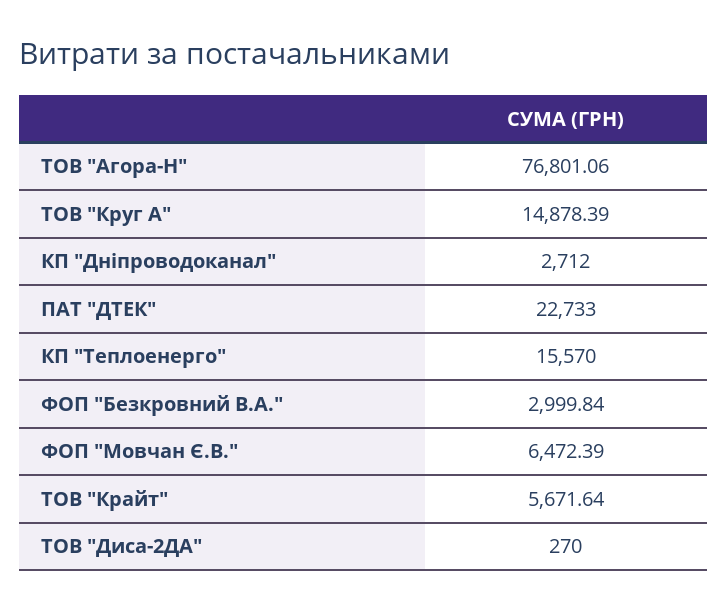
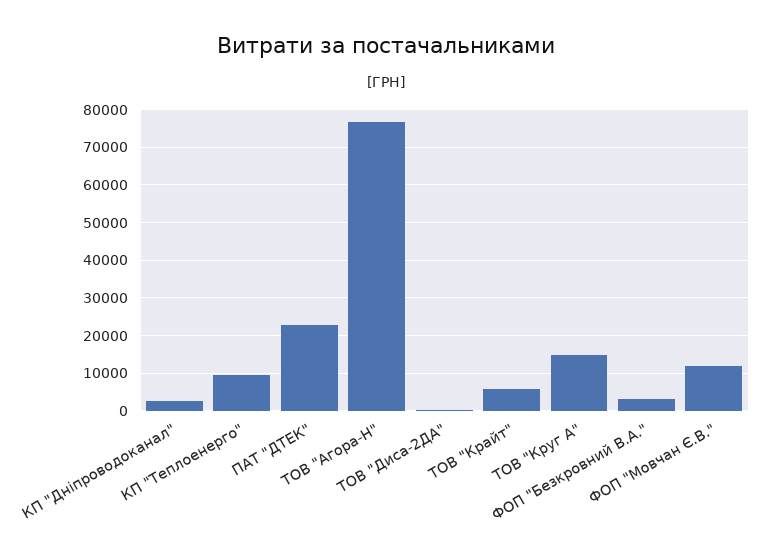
  {
    "ТОВ \"Агора-Н\"": 76801.06,
    "ТОВ \"Круг А\"": 14878.39,
    "КП \"Дніпроводоканал\"": 2712,
    "ПАТ \"ДТЕК\"": 22733,
-   "КП \"Теплоенерго\"": 15570,
+   "КП \"Теплоенерго\"": 10000,
    "ФОП \"Безкровний В.А.\"": 2999.84,
-   "ФОП \"Мовчан Є.В.\"": 6472.39,
+   "ФОП \"Мовчан Є.В.\"": 12000,
    "ТОВ \"Крайт\"": 5671.64,
    "ТОВ \"Диса-2ДА\"": 270
  }

